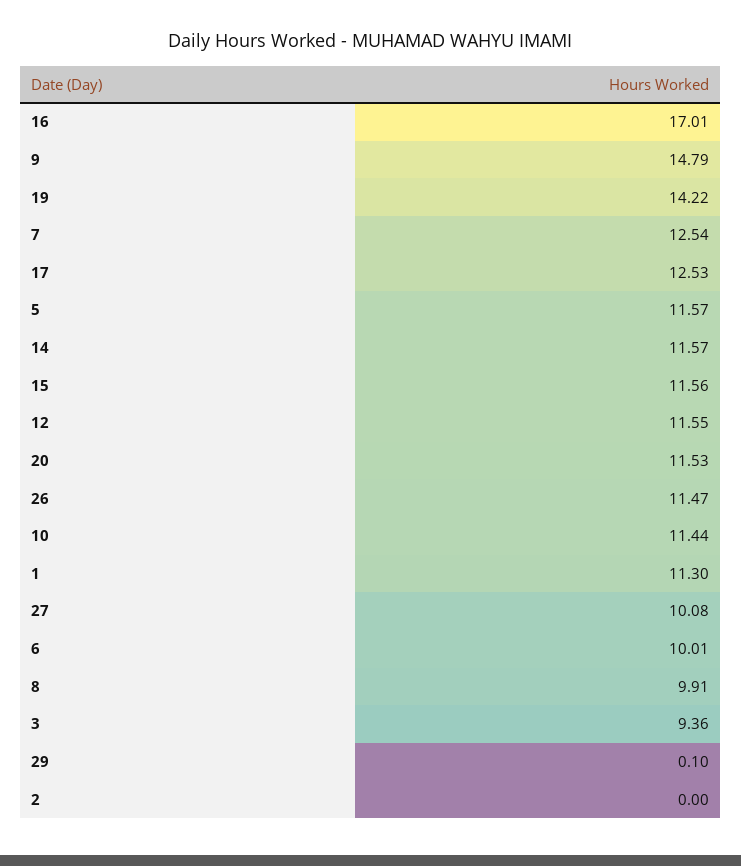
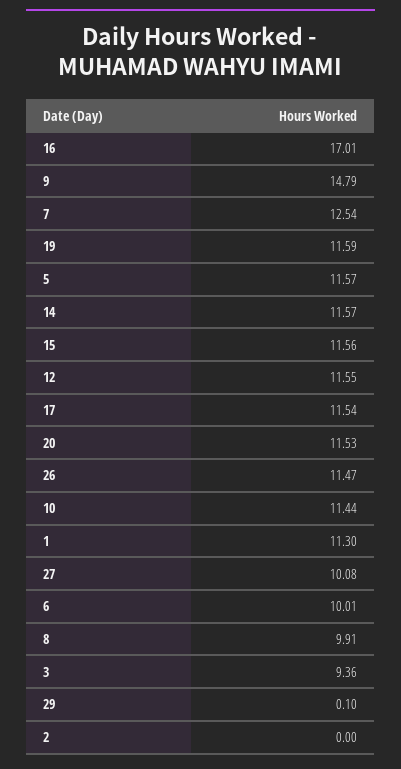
  {
    "16": 17.01,
    "9": 14.79,
-   "19": 14.22,
+   "19": 11.59,
    "7": 12.54,
-   "17": 12.53,
+   "17": 11.54,
    "5": 11.57,
    "14": 11.57,
    "15": 11.56,
    "12": 11.55,
    "20": 11.53,
    "26": 11.47,
    "10": 11.44,
    "1": 11.3,
    "27": 10.08,
    "6": 10.01,
    "8": 9.91,
    "3": 9.36,
    "29": 0.1,
    "2": 0
  }

